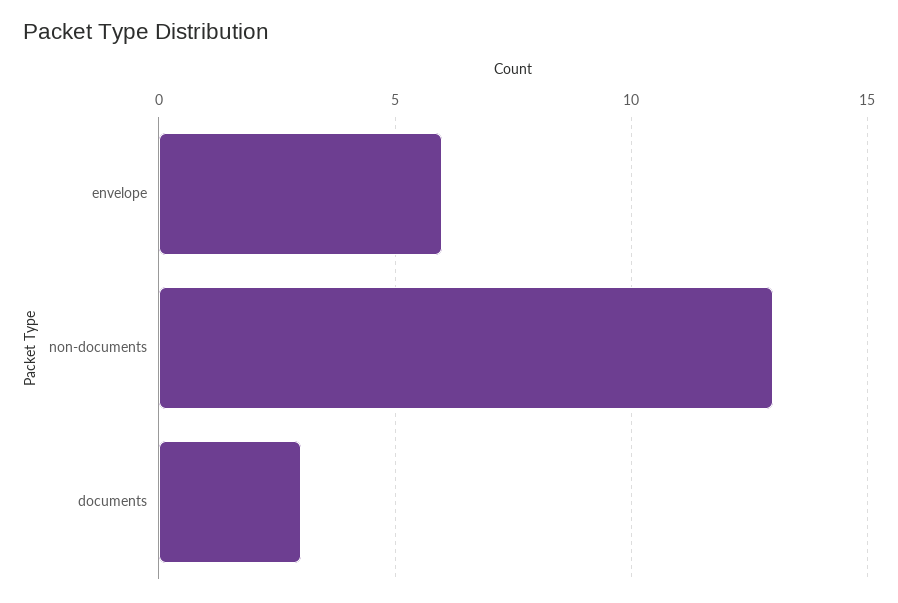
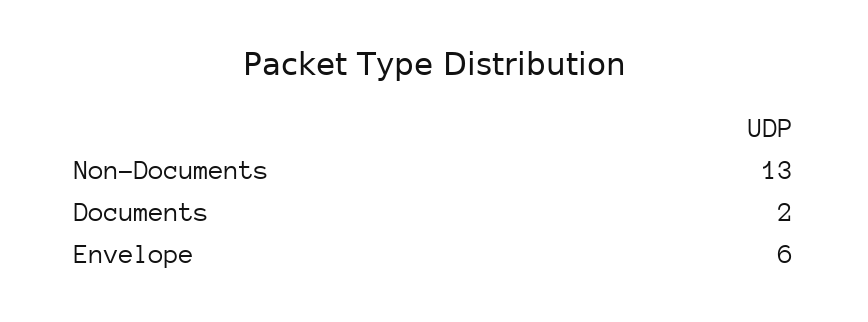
  {
    "envelope": 6,
    "non-documents": 13,
-   "documents": 3
+   "documents": 2
  }

